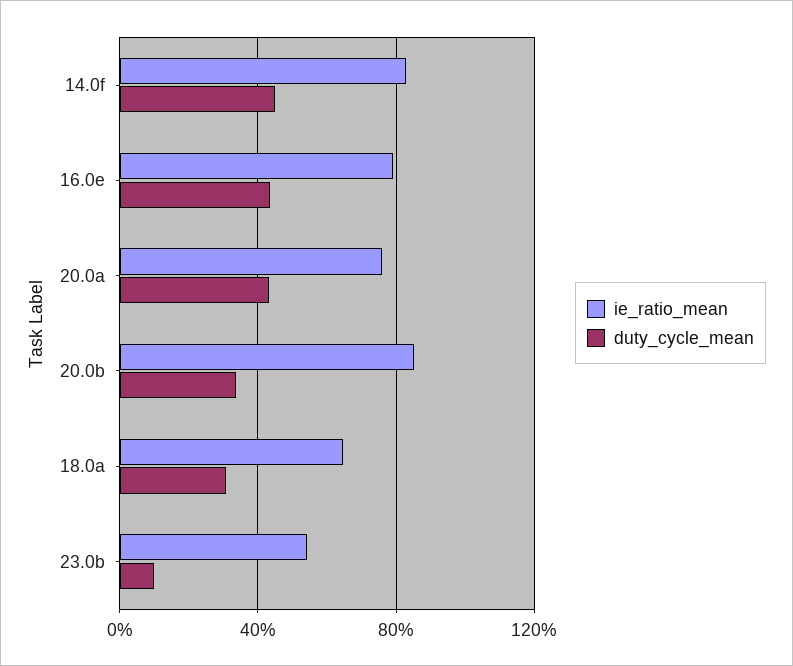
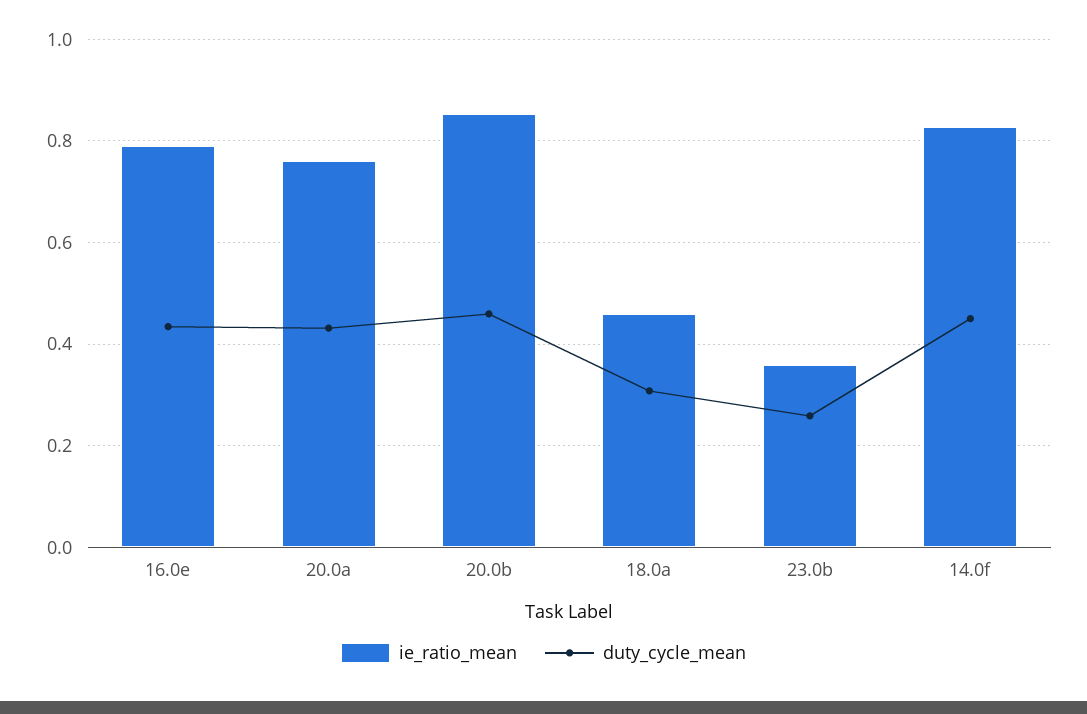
  {
    "ie_ratio_mean": {
      "14.0f": 0.82,
      "16.0e": 0.8,
      "20.0a": 0.76,
      "20.0b": 0.86,
-     "18.0a": 0.65,
+     "18.0a": 0.46,
-     "23.0b": 0.55
+     "23.0b": 0.36
    },
    "duty_cycle_mean": {
      "14.0f": 0.46,
      "16.0e": 0.44,
      "20.0a": 0.44,
-     "20.0b": 0.35,
+     "20.0b": 0.46,
      "18.0a": 0.3,
-     "23.0b": 0.1
+     "23.0b": 0.26
    }
  }

